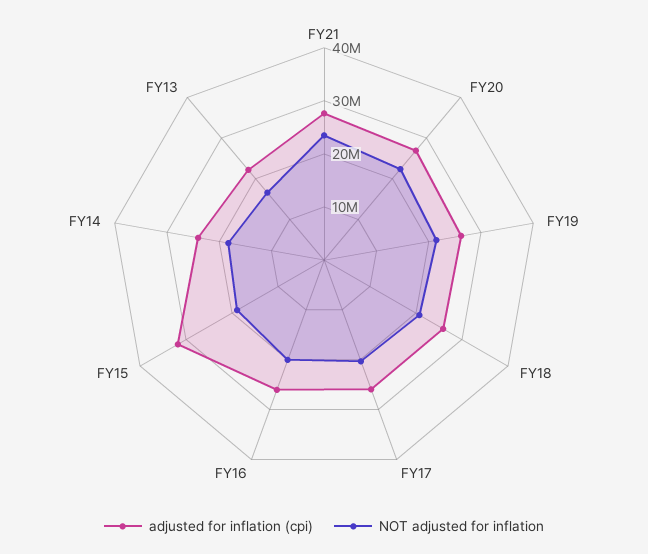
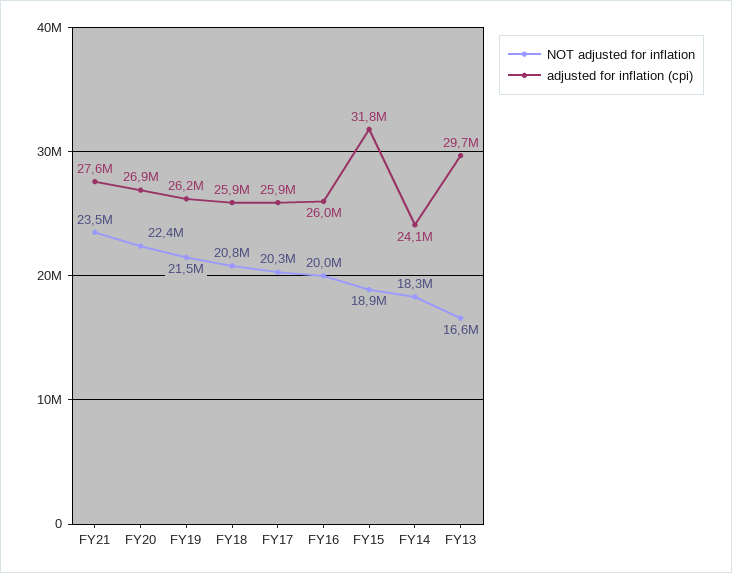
  {
    "adjusted for inflation (cpi)": {
      "FY21": 27600000,
      "FY20": 26900000,
      "FY19": 26200000,
      "FY18": 25900000,
      "FY17": 25900000,
      "FY16": 26000000,
      "FY15": 31800000,
      "FY14": 24100000,
-     "FY13": 22000000
+     "FY13": 29700000
    },
    "NOT adjusted for inflation": {
      "FY21": 23500000,
      "FY20": 22400000,
      "FY19": 21500000,
      "FY18": 20800000,
      "FY17": 20300000,
      "FY16": 20000000,
      "FY15": 18900000,
      "FY14": 18300000,
      "FY13": 16600000
    }
  }

